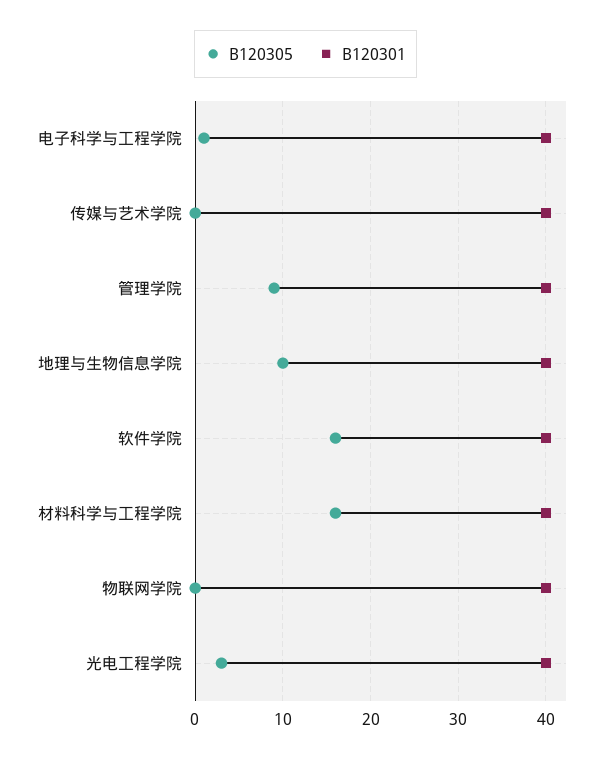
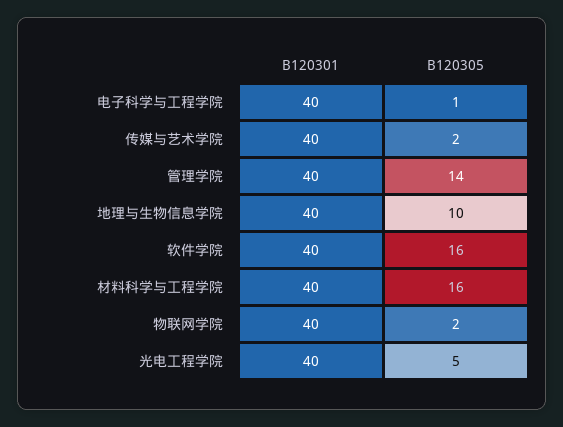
  {
    "B120305": {
      "电子科学与工程学院": 1,
-     "传媒与艺术学院": 0,
+     "传媒与艺术学院": 2,
-     "管理学院": 9,
+     "管理学院": 14,
      "地理与生物信息学院": 10,
      "软件学院": 16,
      "材料科学与工程学院": 16,
-     "物联网学院": 0,
+     "物联网学院": 2,
-     "光电工程学院": 3
+     "光电工程学院": 5
    },
    "B120301": {
      "电子科学与工程学院": 40,
      "传媒与艺术学院": 40,
      "管理学院": 40,
      "地理与生物信息学院": 40,
      "软件学院": 40,
      "材料科学与工程学院": 40,
      "物联网学院": 40,
      "光电工程学院": 40
    }
  }

